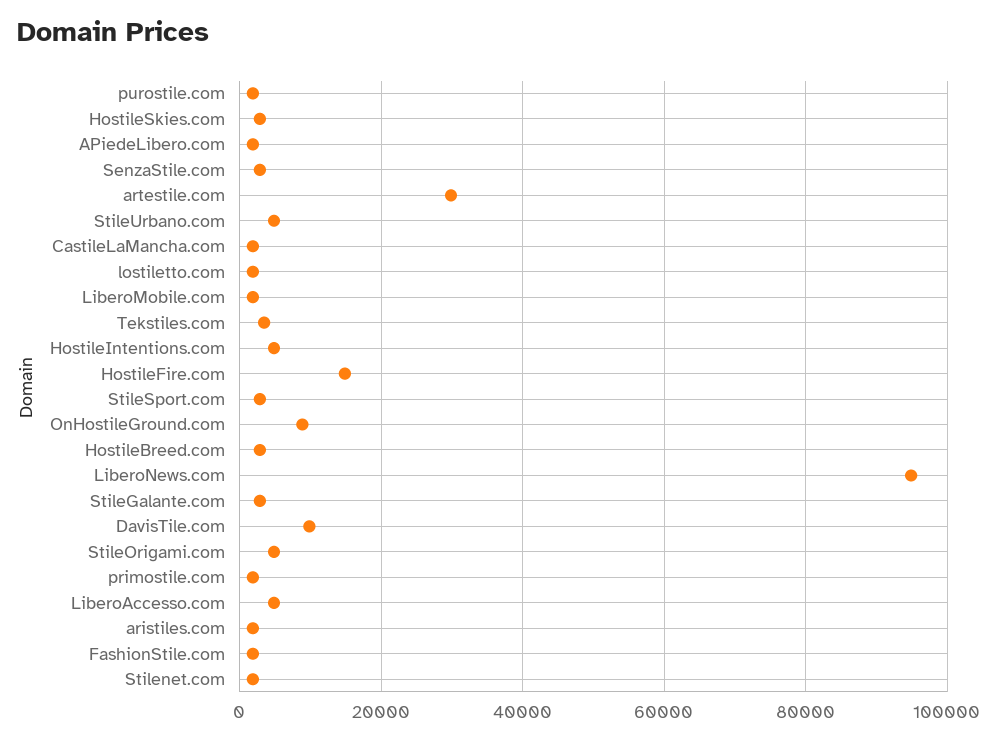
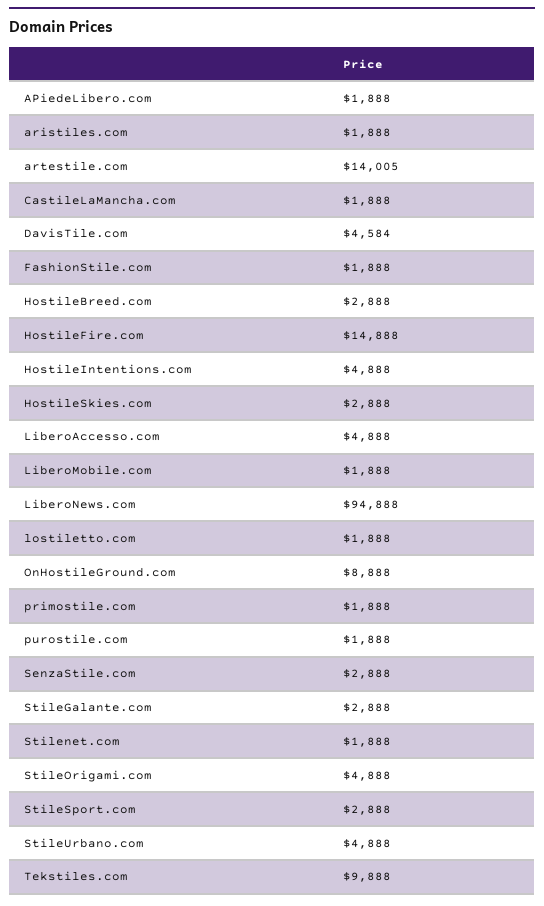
  {
    "purostile.com": 1888,
    "HostileSkies.com": 2888,
    "APiedeLibero.com": 1888,
    "SenzaStile.com": 2888,
-   "artestile.com": 30000,
+   "artestile.com": 14005,
    "StileUrbano.com": 4888,
    "CastileLaMancha.com": 1888,
    "lostiletto.com": 1888,
    "LiberoMobile.com": 1888,
-   "Tekstiles.com": 4000,
+   "Tekstiles.com": 9888,
    "HostileIntentions.com": 4888,
    "HostileFire.com": 14888,
    "StileSport.com": 2888,
    "OnHostileGround.com": 8888,
    "HostileBreed.com": 2888,
    "LiberoNews.com": 94888,
    "StileGalante.com": 2888,
-   "DavisTile.com": 10000,
+   "DavisTile.com": 4584,
    "StileOrigami.com": 4888,
    "primostile.com": 1888,
    "LiberoAccesso.com": 4888,
    "aristiles.com": 1888,
    "FashionStile.com": 1888,
    "Stilenet.com": 1888
  }

